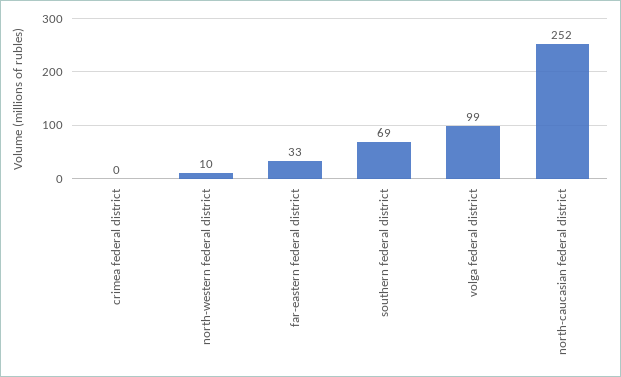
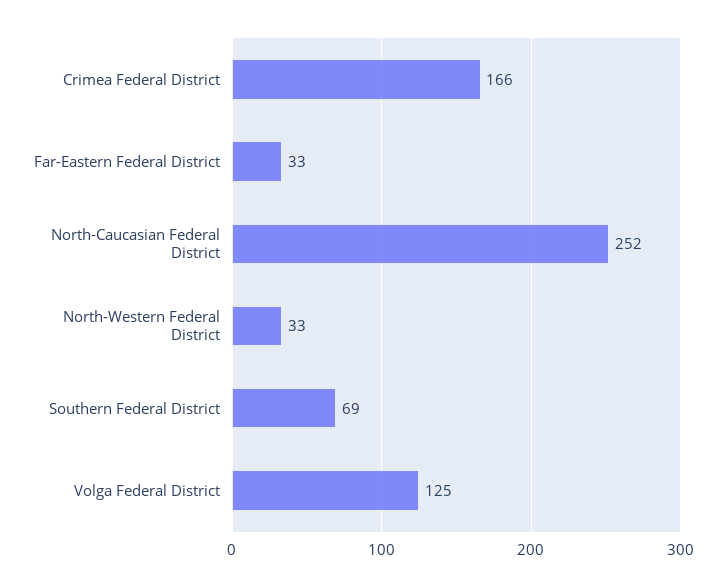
  {
-   "crimea federal district": 0,
+   "crimea federal district": 166,
-   "north-western federal district": 10,
+   "north-western federal district": 33,
    "far-eastern federal district": 33,
    "southern federal district": 69,
-   "volga federal district": 99,
+   "volga federal district": 125,
    "north-caucasian federal district": 252
  }

